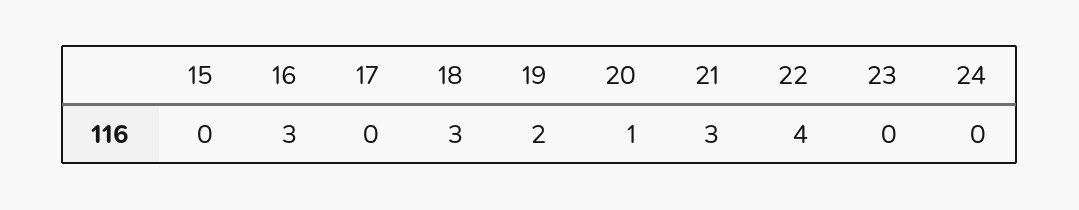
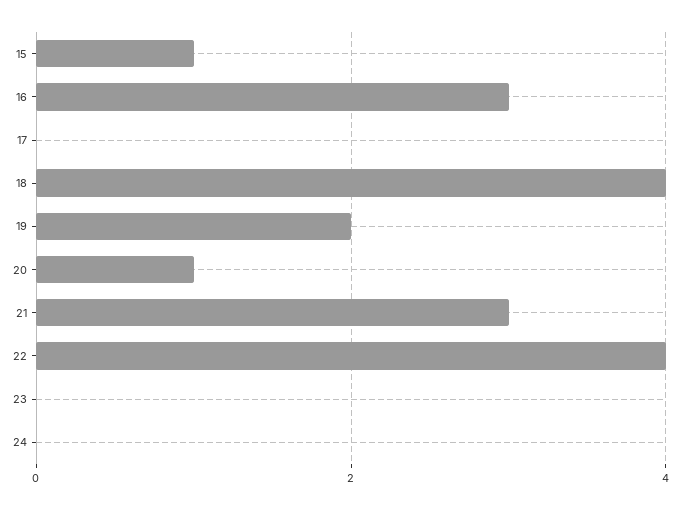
  {
-   "15": 0,
+   "15": 1,
    "16": 3,
    "17": 0,
-   "18": 3,
+   "18": 4,
    "19": 2,
    "20": 1,
    "21": 3,
    "22": 4,
    "23": 0,
    "24": 0
  }

